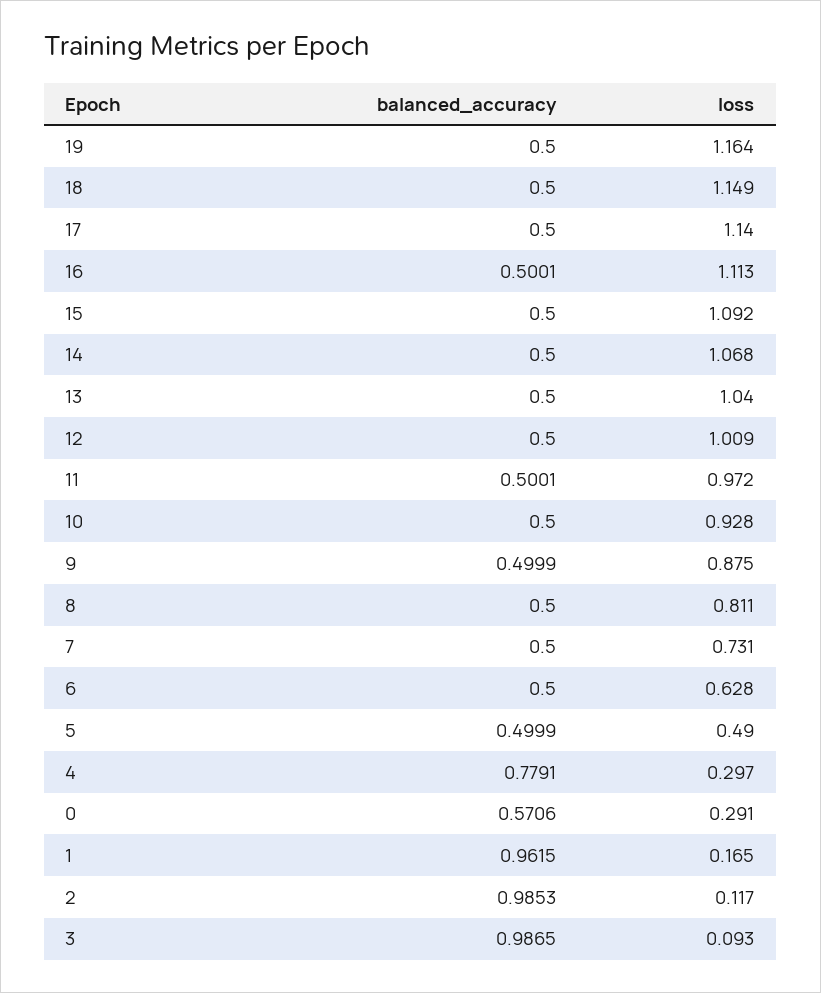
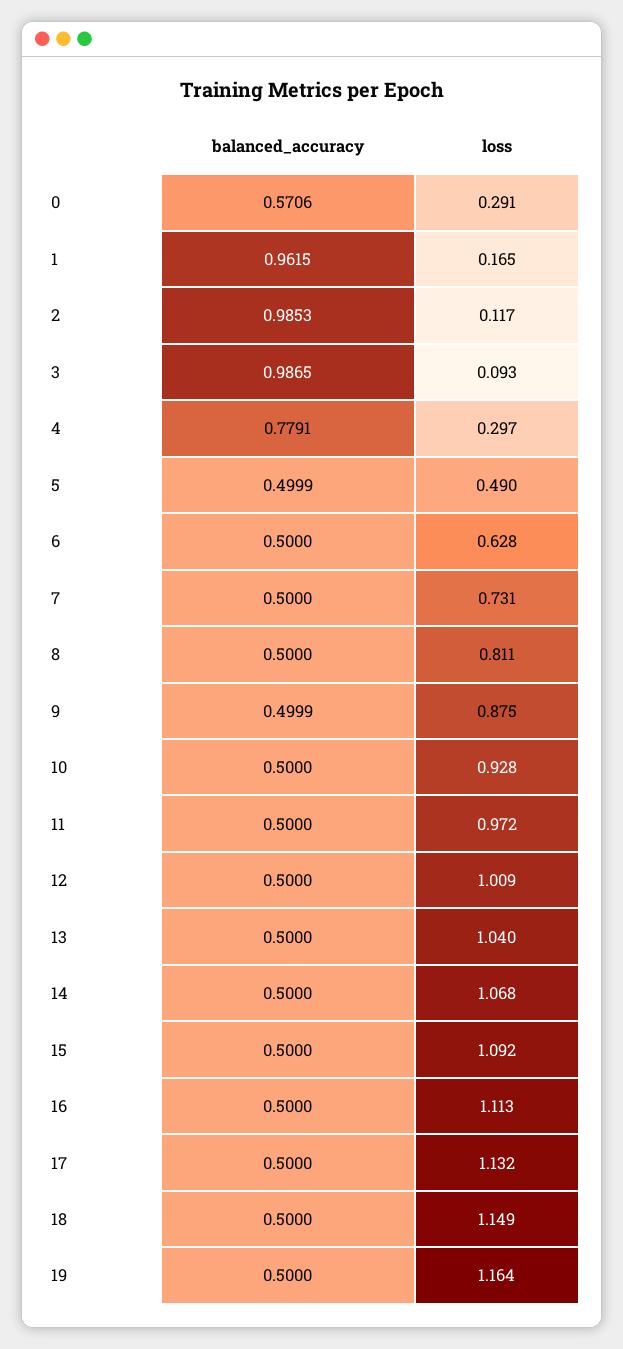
  {
    "balanced_accuracy": {
      "19": 0.5,
      "18": 0.5,
      "17": 0.5,
-     "16": 0.5001,
+     "16": 0.5,
      "15": 0.5,
      "14": 0.5,
      "13": 0.5,
      "12": 0.5,
-     "11": 0.5001,
+     "11": 0.5,
      "10": 0.5,
      "9": 0.4999,
      "8": 0.5,
      "7": 0.5,
      "6": 0.5,
      "5": 0.4999,
      "4": 0.7791,
      "0": 0.5706,
      "1": 0.9615,
      "2": 0.9853,
      "3": 0.9865
    },
    "loss": {
      "19": 1.164,
      "18": 1.149,
-     "17": 1.14,
+     "17": 1.132,
      "16": 1.113,
      "15": 1.092,
      "14": 1.068,
      "13": 1.04,
      "12": 1.009,
      "11": 0.972,
      "10": 0.928,
      "9": 0.875,
      "8": 0.811,
      "7": 0.731,
      "6": 0.628,
      "5": 0.49,
      "4": 0.297,
      "0": 0.291,
      "1": 0.165,
      "2": 0.117,
      "3": 0.093
    }
  }

